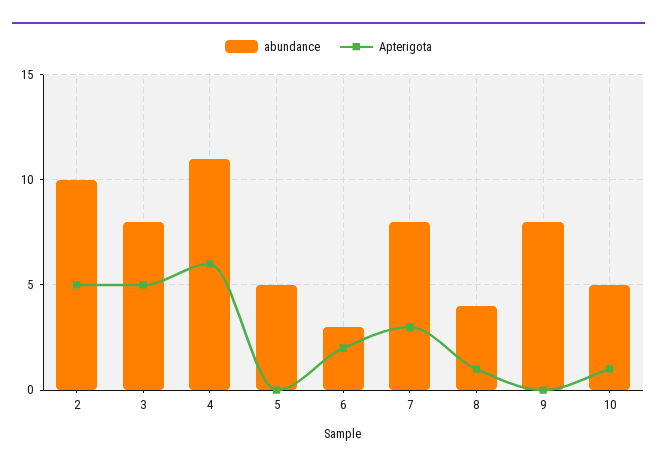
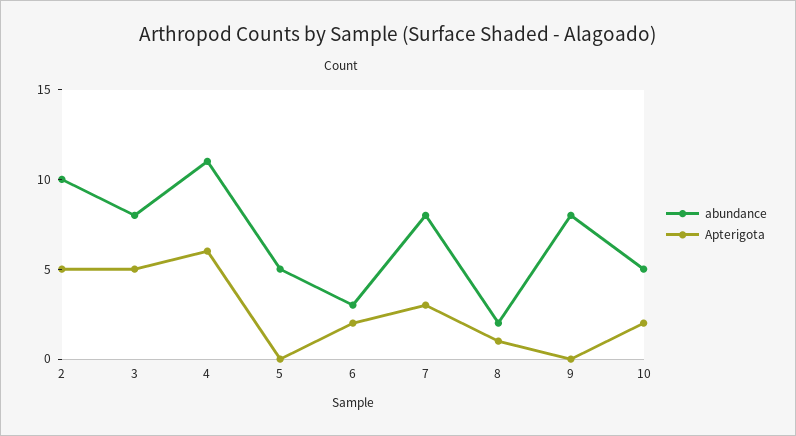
  {
    "abundance": {
      "2": 10,
      "3": 8,
      "4": 11,
      "5": 5,
      "6": 3,
      "7": 8,
-     "8": 4,
+     "8": 2,
      "9": 8,
      "10": 5
    },
    "Apterigota": {
      "2": 5,
      "3": 5,
      "4": 6,
      "5": 0,
      "6": 2,
      "7": 3,
      "8": 1,
      "9": 0,
-     "10": 1
+     "10": 2
    }
  }

